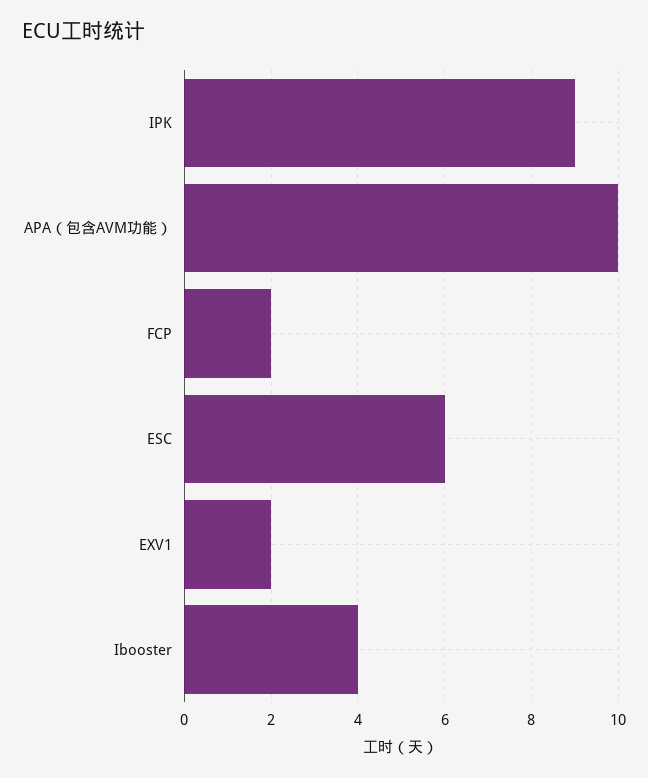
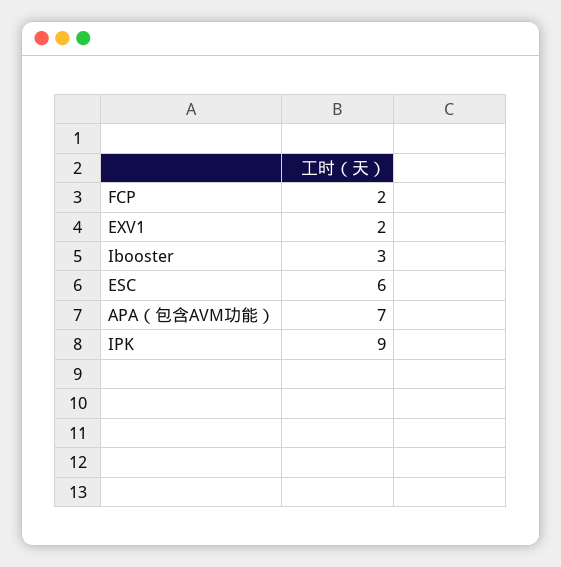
  {
    "IPK": 9,
-   "APA（包含AVM功能）": 10,
+   "APA（包含AVM功能）": 7,
    "FCP": 2,
    "ESC": 6,
    "EXV1": 2,
-   "Ibooster": 4
+   "Ibooster": 3
  }

